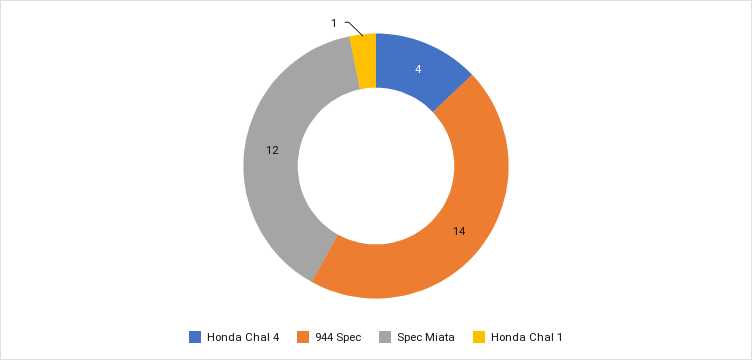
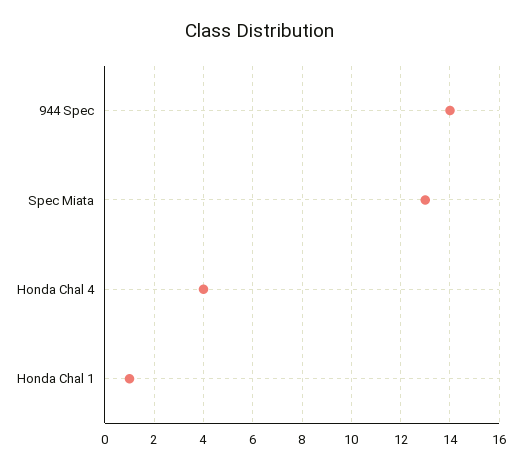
  {
    "Honda Chal 4": 4,
    "944 Spec": 14,
-   "Spec Miata": 12,
+   "Spec Miata": 13,
    "Honda Chal 1": 1
  }

